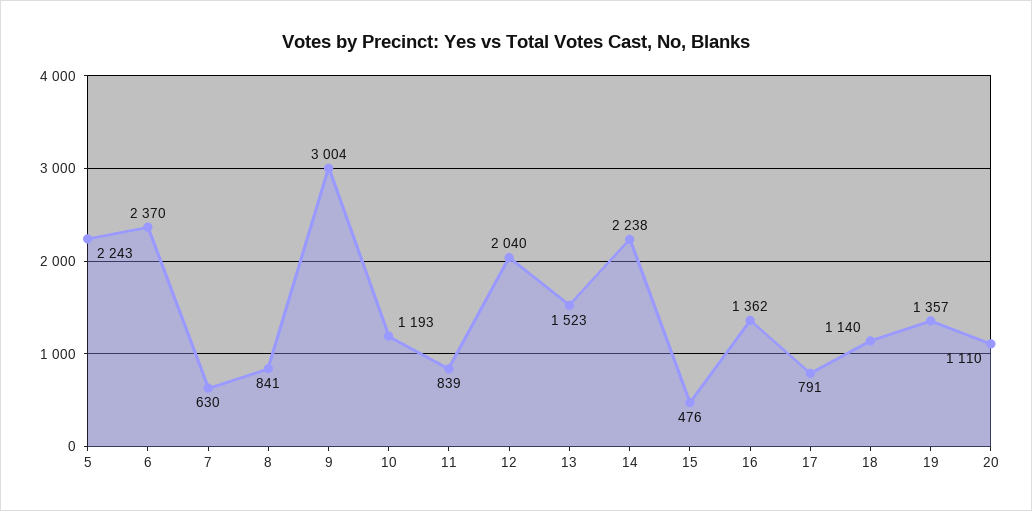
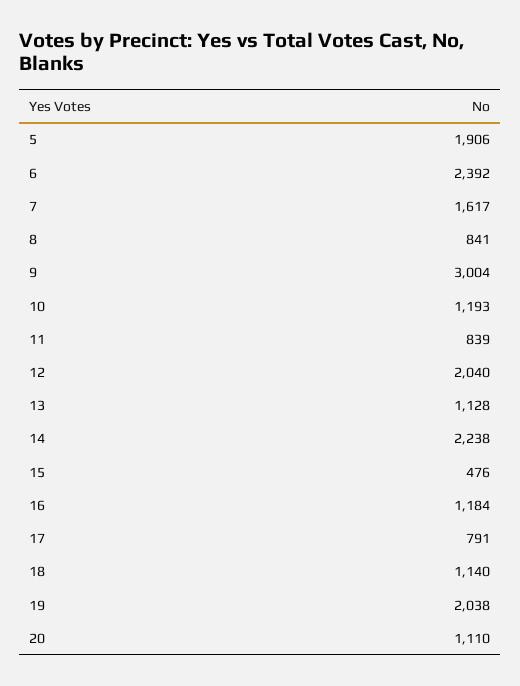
  {
-   "5": 2243,
+   "5": 1906,
-   "6": 2370,
+   "6": 2392,
-   "7": 630,
+   "7": 1617,
    "8": 841,
    "9": 3004,
    "10": 1193,
    "11": 839,
    "12": 2040,
-   "13": 1523,
+   "13": 1128,
    "14": 2238,
    "15": 476,
-   "16": 1362,
+   "16": 1184,
    "17": 791,
    "18": 1140,
-   "19": 1357,
+   "19": 2038,
    "20": 1110
  }

